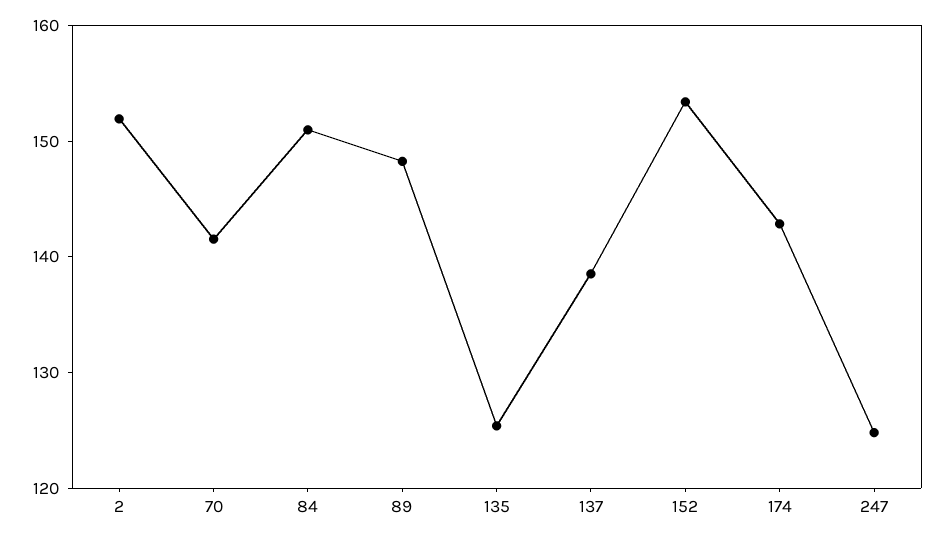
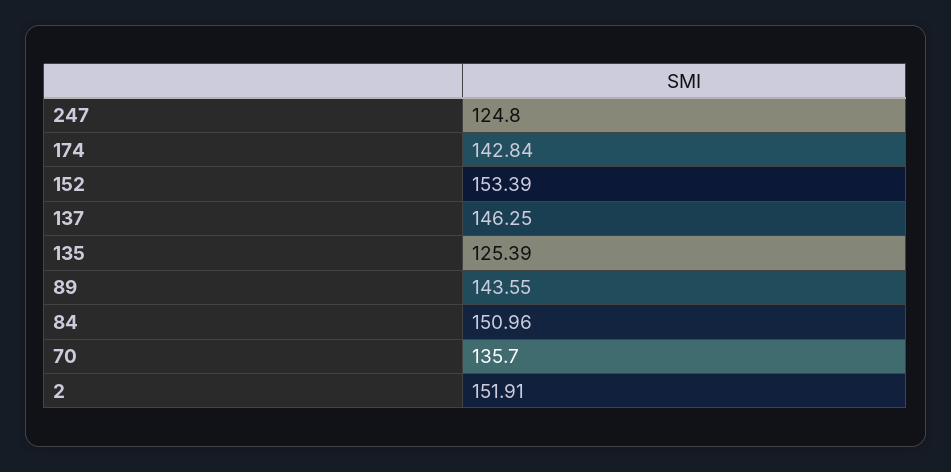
  {
    "2": 151.91,
-   "70": 142,
+   "70": 135.7,
    "84": 150.96,
-   "89": 148,
+   "89": 143.55,
    "135": 125.39,
-   "137": 138,
+   "137": 146.25,
    "152": 153.39,
    "174": 142.84,
    "247": 124.8
  }

